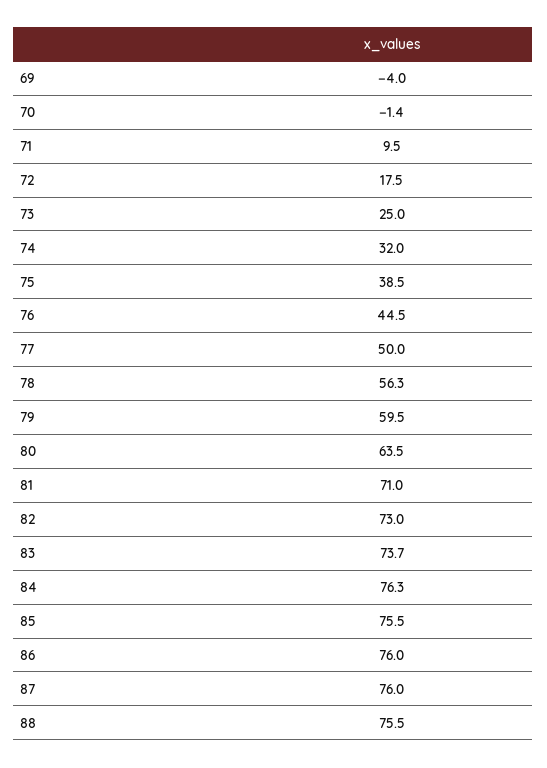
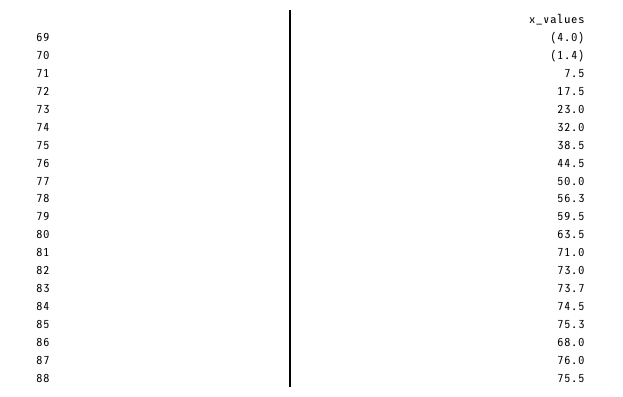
  {
    "69": -4,
    "70": -1.4,
-   "71": 9.5,
+   "71": 7.5,
    "72": 17.5,
-   "73": 25,
+   "73": 23,
    "74": 32,
    "75": 38.5,
    "76": 44.5,
    "77": 50,
    "78": 56.3,
    "79": 59.5,
    "80": 63.5,
    "81": 71,
    "82": 73,
    "83": 73.7,
-   "84": 76.3,
+   "84": 74.5,
-   "85": 75.5,
+   "85": 75.3,
-   "86": 76,
+   "86": 68,
    "87": 76,
    "88": 75.5
  }

